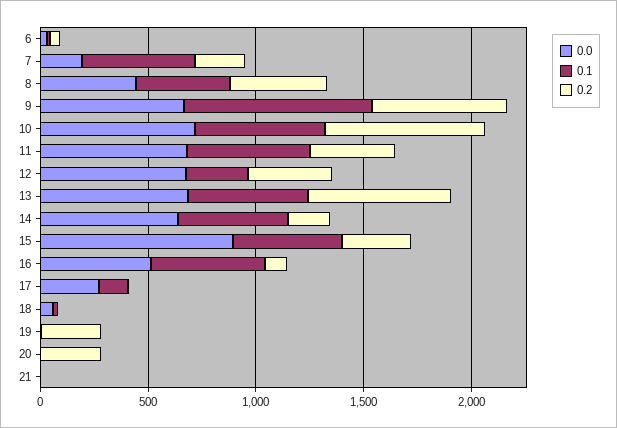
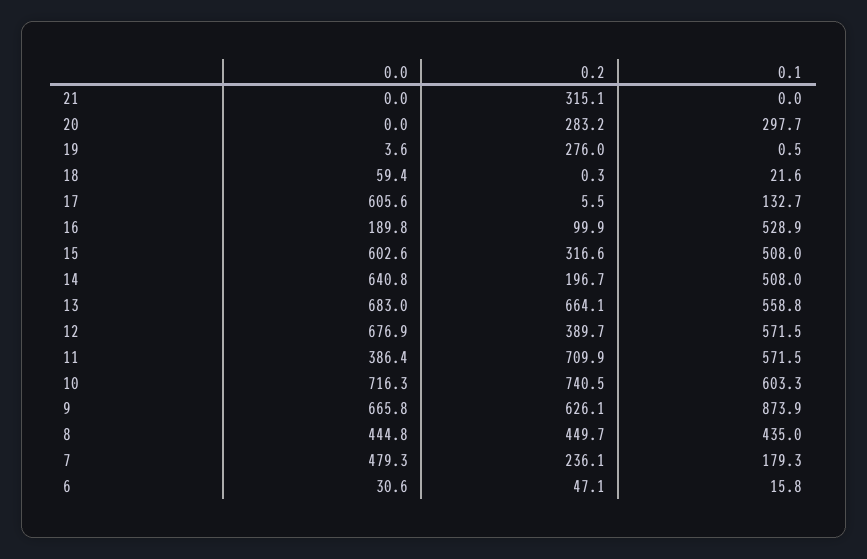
  {
    "0.0": {
      "6": 30.6,
-     "7": 200,
+     "7": 479.3,
      "8": 444.8,
      "9": 665.8,
      "10": 716.3,
-     "11": 700,
+     "11": 386.4,
      "12": 676.9,
      "13": 683,
      "14": 640.8,
-     "15": 900,
+     "15": 602.6,
-     "16": 500,
+     "16": 189.8,
-     "17": 300,
+     "17": 605.6,
      "18": 59.4,
      "19": 3.6,
      "20": 0,
      "21": 0
    },
    "0.1": {
      "6": 15.8,
-     "7": 500,
+     "7": 179.3,
      "8": 435,
      "9": 873.9,
      "10": 603.3,
      "11": 571.5,
-     "12": 300,
+     "12": 571.5,
      "13": 558.8,
      "14": 508,
      "15": 508,
      "16": 528.9,
      "17": 132.7,
      "18": 21.6,
      "19": 0.5,
-     "20": 0,
+     "20": 297.7,
      "21": 0
    },
    "0.2": {
      "6": 47.1,
      "7": 236.1,
      "8": 449.7,
      "9": 626.1,
      "10": 740.5,
-     "11": 400,
+     "11": 709.9,
      "12": 389.7,
      "13": 664.1,
      "14": 196.7,
      "15": 316.6,
      "16": 99.9,
      "17": 5.5,
      "18": 0.3,
      "19": 276,
      "20": 283.2,
-     "21": 0
+     "21": 315.1
    }
  }

